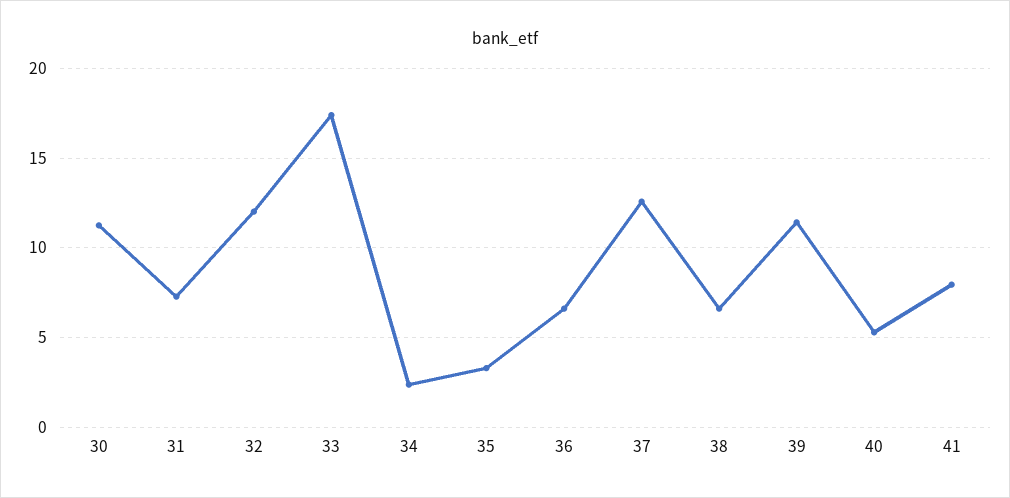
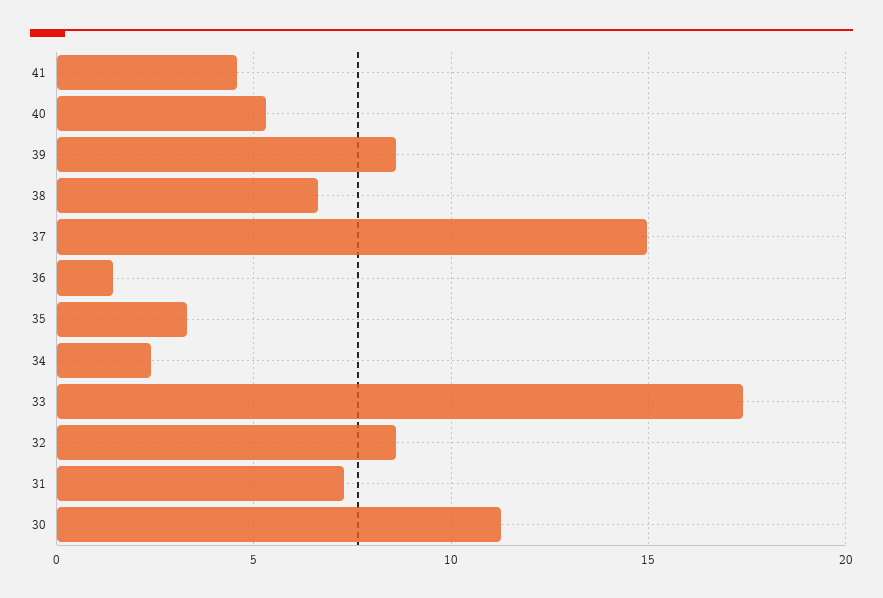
  {
    "30": 11.5,
    "31": 7.5,
-   "32": 12,
+   "32": 8.5,
    "33": 17.5,
    "34": 2.5,
    "35": 3.5,
-   "36": 6.5,
+   "36": 1.5,
-   "37": 12.5,
+   "37": 15,
    "38": 6.5,
-   "39": 11.5,
+   "39": 8.5,
    "40": 5.5,
-   "41": 8
+   "41": 4.5
  }

